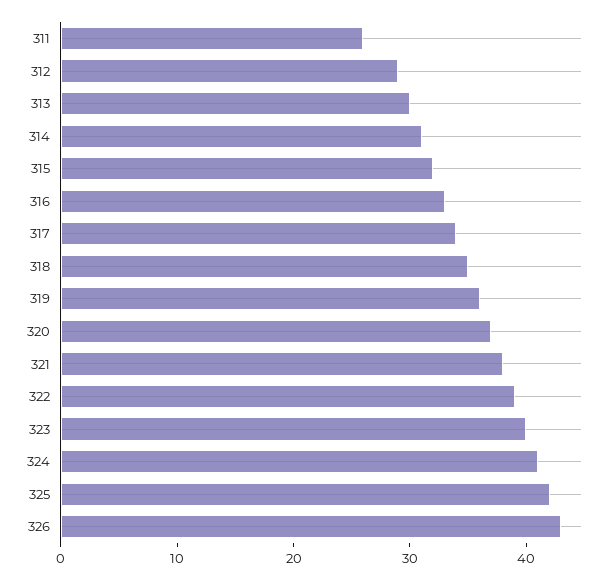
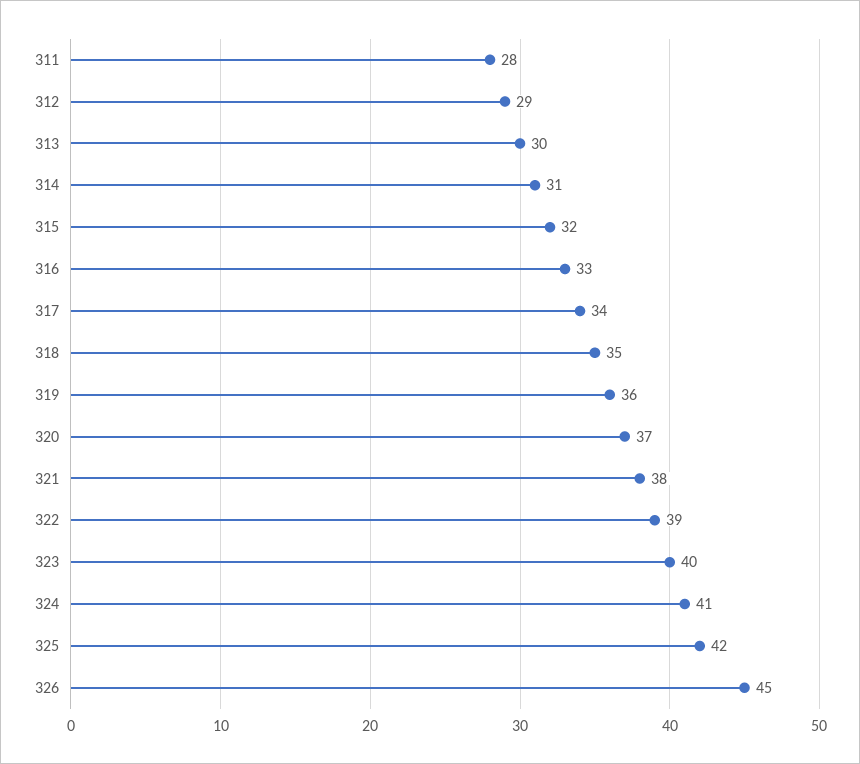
  {
-   "311": 26,
+   "311": 28,
    "312": 29,
    "313": 30,
    "314": 31,
    "315": 32,
    "316": 33,
    "317": 34,
    "318": 35,
    "319": 36,
    "320": 37,
    "321": 38,
    "322": 39,
    "323": 40,
    "324": 41,
    "325": 42,
-   "326": 43
+   "326": 45
  }

